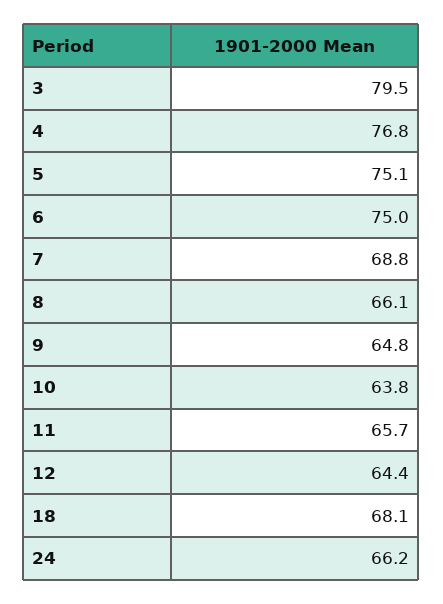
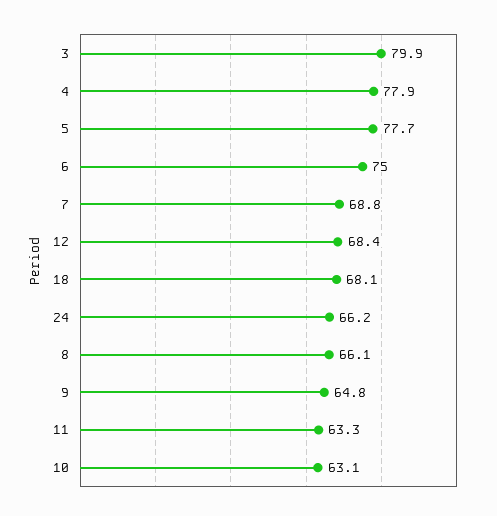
  {
-   "3": 79.5,
+   "3": 79.9,
-   "4": 76.8,
+   "4": 77.9,
-   "5": 75.1,
+   "5": 77.7,
    "6": 75,
    "7": 68.8,
    "8": 66.1,
    "9": 64.8,
-   "10": 63.8,
+   "10": 63.1,
-   "11": 65.7,
+   "11": 63.3,
-   "12": 64.4,
+   "12": 68.4,
    "18": 68.1,
    "24": 66.2
  }

